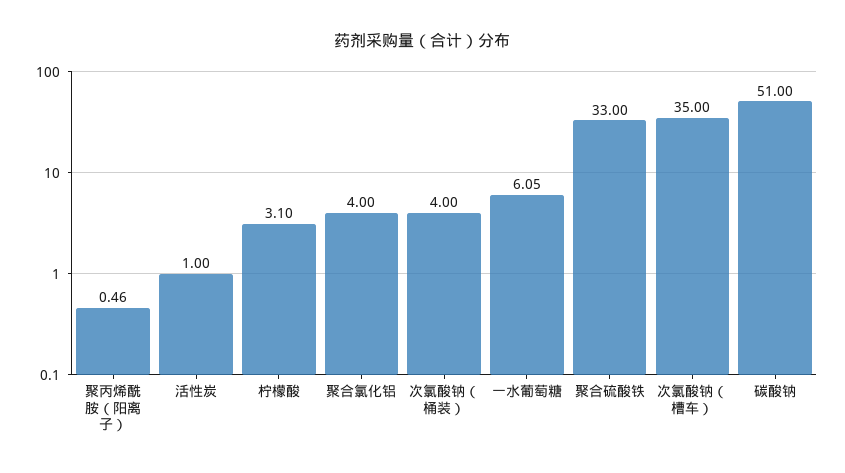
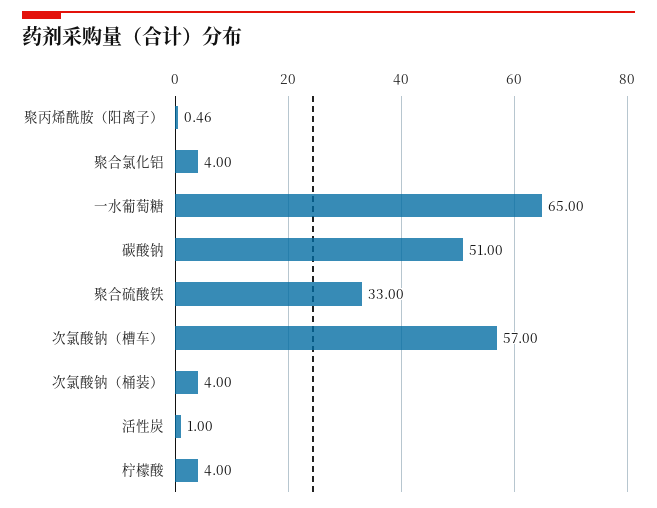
  {
    "聚丙烯酰胺（阳离子）": 0.46,
    "活性炭": 1,
-   "柠檬酸": 3.1,
+   "柠檬酸": 4,
    "聚合氯化铝": 4,
    "次氯酸钠（桶装）": 4,
-   "一水葡萄糖": 6.05,
+   "一水葡萄糖": 65,
    "聚合硫酸铁": 33,
-   "次氯酸钠（槽车）": 35,
+   "次氯酸钠（槽车）": 57,
    "碳酸钠": 51
  }

